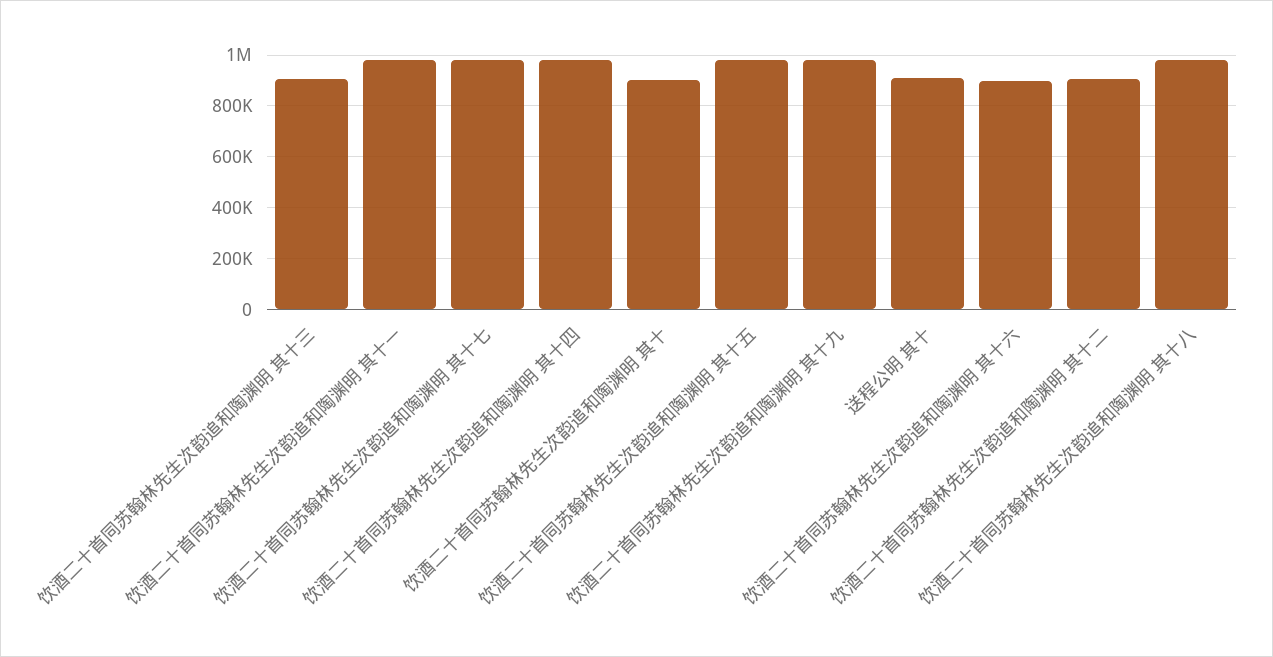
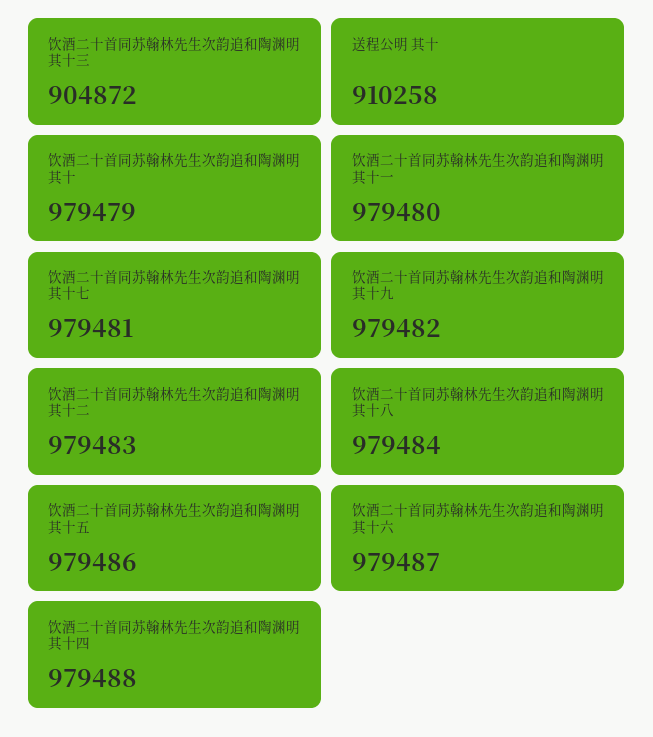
  {
    "饮酒二十首同苏翰林先生次韵追和陶渊明 其十三": 904872,
    "饮酒二十首同苏翰林先生次韵追和陶渊明 其十一": 979480,
    "饮酒二十首同苏翰林先生次韵追和陶渊明 其十七": 979481,
    "饮酒二十首同苏翰林先生次韵追和陶渊明 其十四": 979488,
-   "饮酒二十首同苏翰林先生次韵追和陶渊明 其十": 900000,
+   "饮酒二十首同苏翰林先生次韵追和陶渊明 其十": 979479,
    "饮酒二十首同苏翰林先生次韵追和陶渊明 其十五": 979486,
    "饮酒二十首同苏翰林先生次韵追和陶渊明 其十九": 979482,
    "送程公明 其十": 910258,
-   "饮酒二十首同苏翰林先生次韵追和陶渊明 其十六": 900000,
+   "饮酒二十首同苏翰林先生次韵追和陶渊明 其十六": 979487,
-   "饮酒二十首同苏翰林先生次韵追和陶渊明 其十二": 900000,
+   "饮酒二十首同苏翰林先生次韵追和陶渊明 其十二": 979483,
    "饮酒二十首同苏翰林先生次韵追和陶渊明 其十八": 979484
  }

